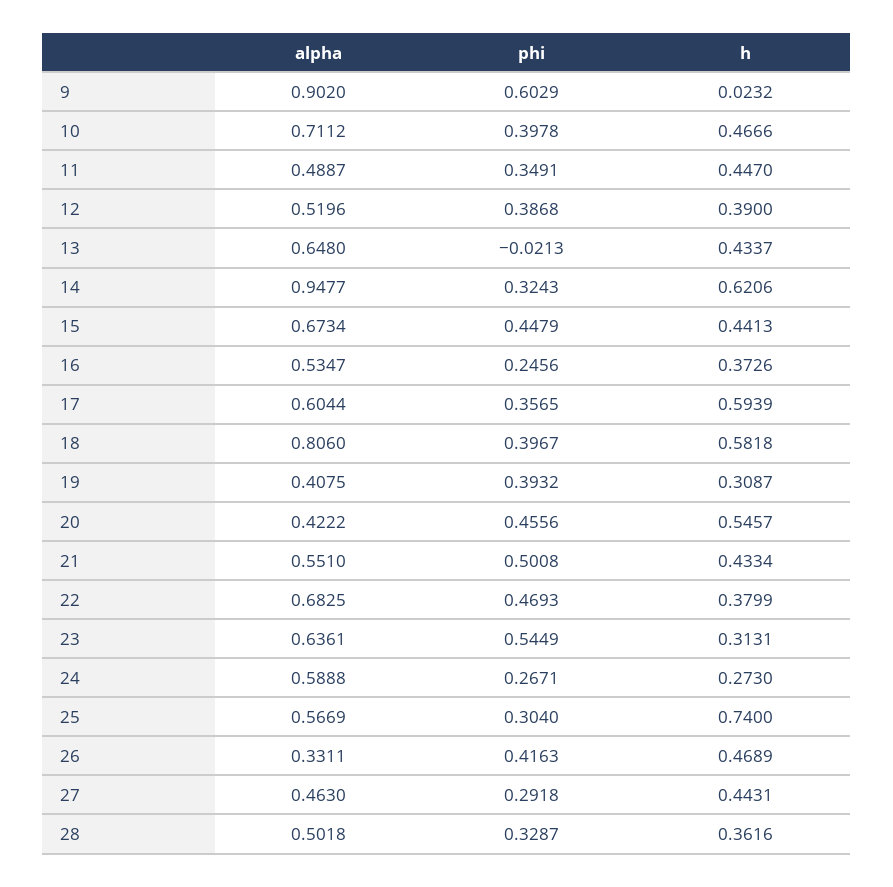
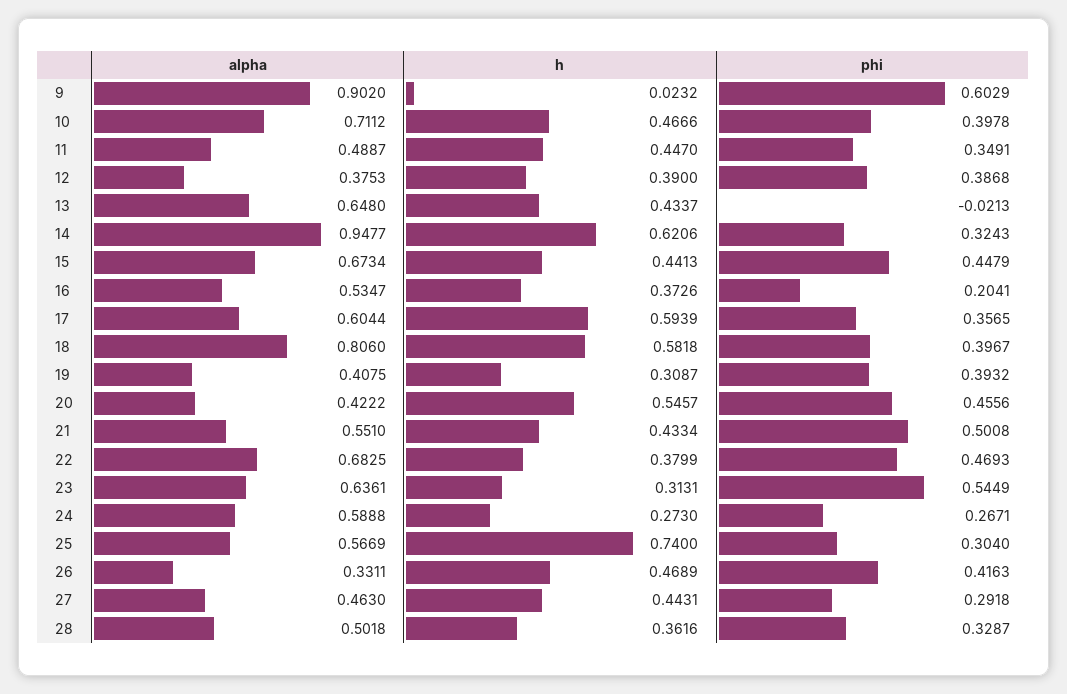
  {
    "alpha": {
      "9": 0.902,
      "10": 0.7112,
      "11": 0.4887,
-     "12": 0.5196,
+     "12": 0.3753,
      "13": 0.648,
      "14": 0.9477,
      "15": 0.6734,
      "16": 0.5347,
      "17": 0.6044,
      "18": 0.806,
      "19": 0.4075,
      "20": 0.4222,
      "21": 0.551,
      "22": 0.6825,
      "23": 0.6361,
      "24": 0.5888,
      "25": 0.5669,
      "26": 0.3311,
      "27": 0.463,
      "28": 0.5018
    },
    "phi": {
      "9": 0.6029,
      "10": 0.3978,
      "11": 0.3491,
      "12": 0.3868,
      "13": -0.0213,
      "14": 0.3243,
      "15": 0.4479,
-     "16": 0.2456,
+     "16": 0.2041,
      "17": 0.3565,
      "18": 0.3967,
      "19": 0.3932,
      "20": 0.4556,
      "21": 0.5008,
      "22": 0.4693,
      "23": 0.5449,
      "24": 0.2671,
      "25": 0.304,
      "26": 0.4163,
      "27": 0.2918,
      "28": 0.3287
    },
    "h": {
      "9": 0.0232,
      "10": 0.4666,
      "11": 0.447,
      "12": 0.39,
      "13": 0.4337,
      "14": 0.6206,
      "15": 0.4413,
      "16": 0.3726,
      "17": 0.5939,
      "18": 0.5818,
      "19": 0.3087,
      "20": 0.5457,
      "21": 0.4334,
      "22": 0.3799,
      "23": 0.3131,
      "24": 0.273,
      "25": 0.74,
      "26": 0.4689,
      "27": 0.4431,
      "28": 0.3616
    }
  }

